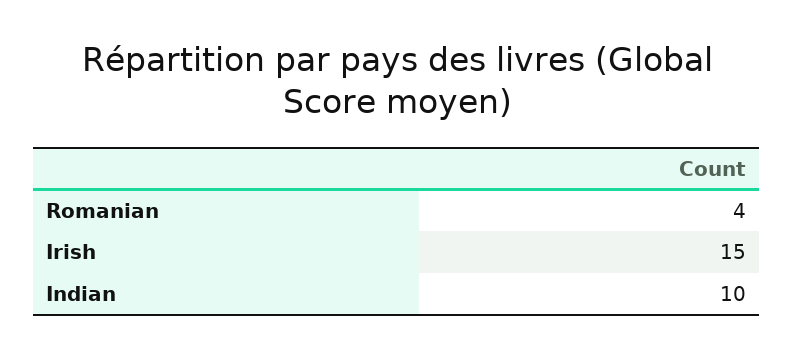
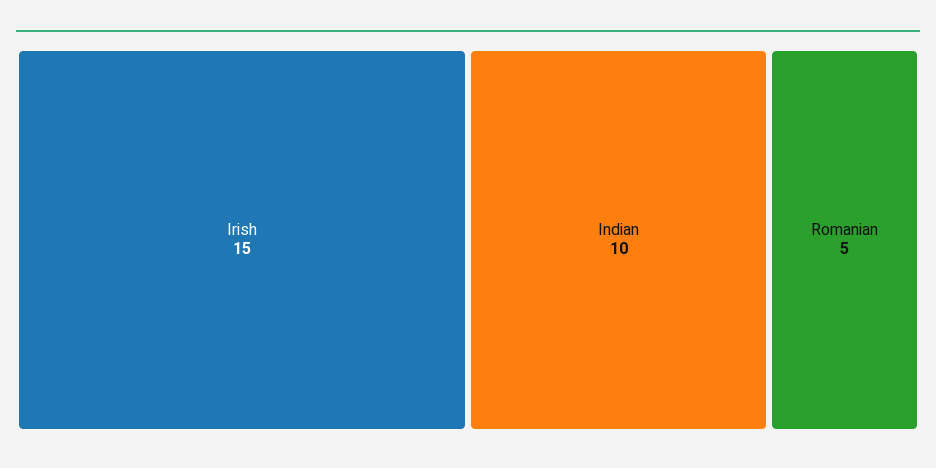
  {
-   "Romanian": 4,
+   "Romanian": 5,
    "Irish": 15,
    "Indian": 10
  }

